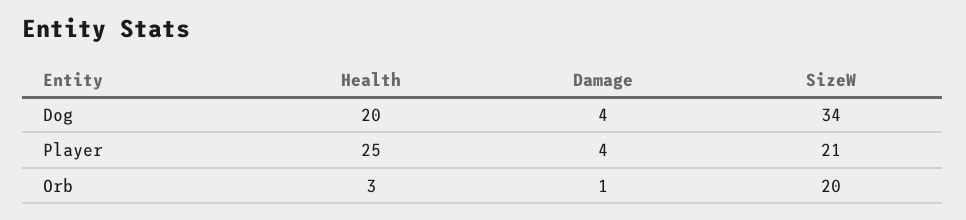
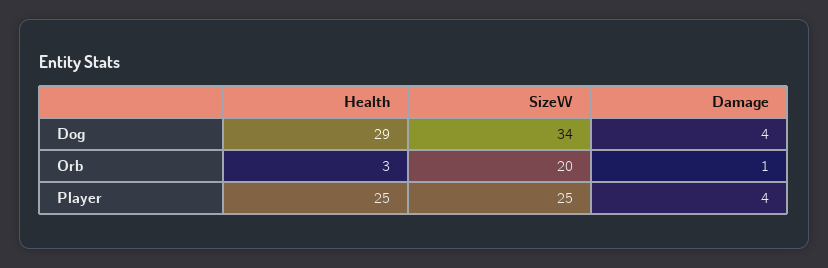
  {
    "Health": {
-     "Dog": 20,
+     "Dog": 29,
      "Player": 25,
      "Orb": 3
    },
    "Damage": {
      "Dog": 4,
      "Player": 4,
      "Orb": 1
    },
    "SizeW": {
      "Dog": 34,
-     "Player": 21,
+     "Player": 25,
      "Orb": 20
    }
  }

